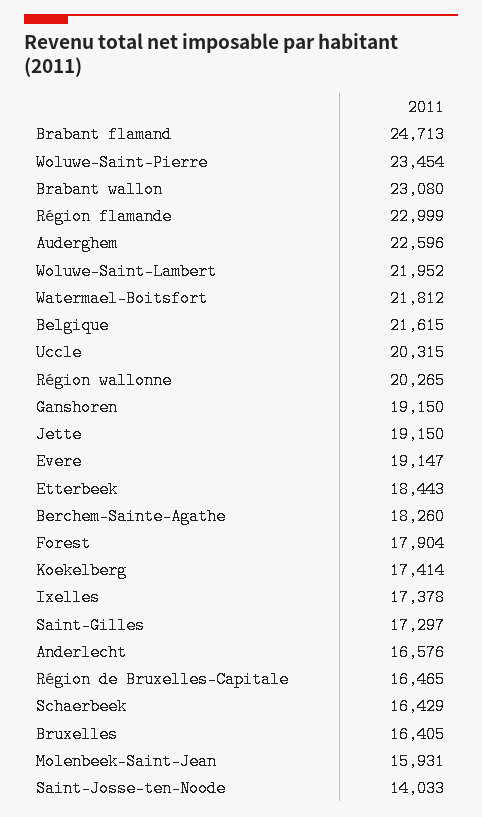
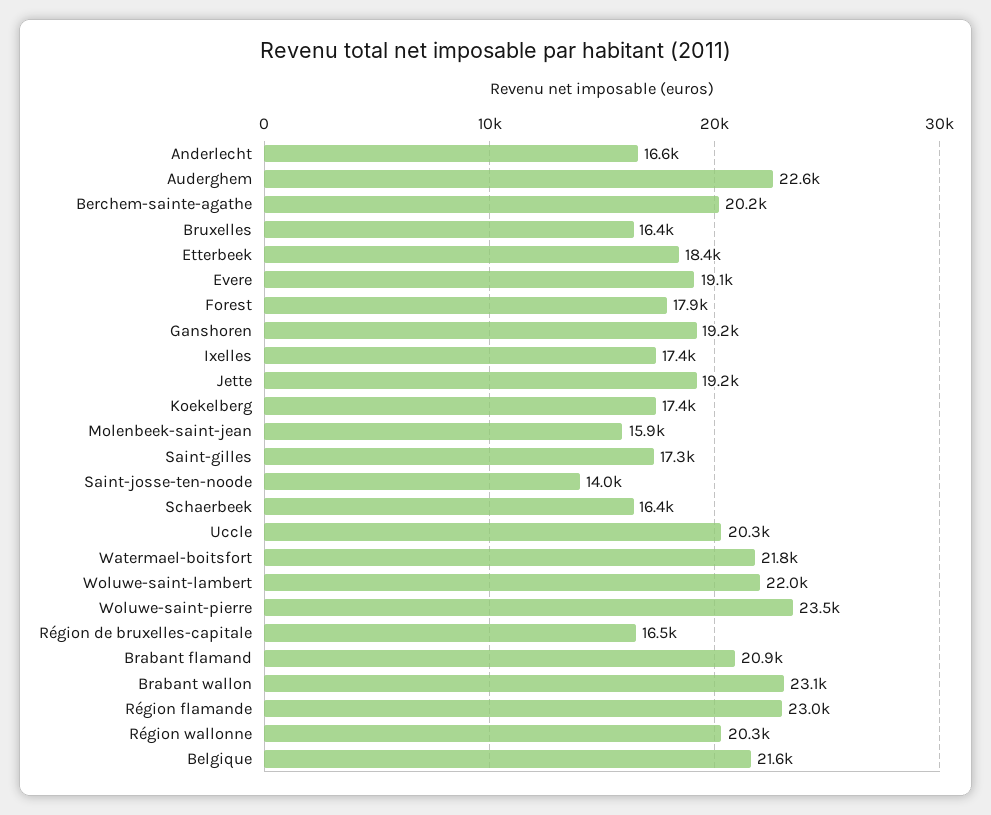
  {
-   "Brabant flamand": 24713,
+   "Brabant flamand": 20900,
    "Woluwe-Saint-Pierre": 23454,
    "Brabant wallon": 23080,
    "Région flamande": 22999,
    "Auderghem": 22596,
    "Woluwe-Saint-Lambert": 21952,
    "Watermael-Boitsfort": 21812,
    "Belgique": 21615,
    "Uccle": 20315,
    "Région wallonne": 20265,
    "Ganshoren": 19150,
    "Jette": 19150,
    "Evere": 19147,
    "Etterbeek": 18443,
-   "Berchem-Sainte-Agathe": 18260,
+   "Berchem-Sainte-Agathe": 20200,
    "Forest": 17904,
    "Koekelberg": 17414,
    "Ixelles": 17378,
    "Saint-Gilles": 17297,
    "Anderlecht": 16576,
    "Région de Bruxelles-Capitale": 16465,
    "Schaerbeek": 16429,
    "Bruxelles": 16405,
    "Molenbeek-Saint-Jean": 15931,
    "Saint-Josse-ten-Noode": 14033
  }

